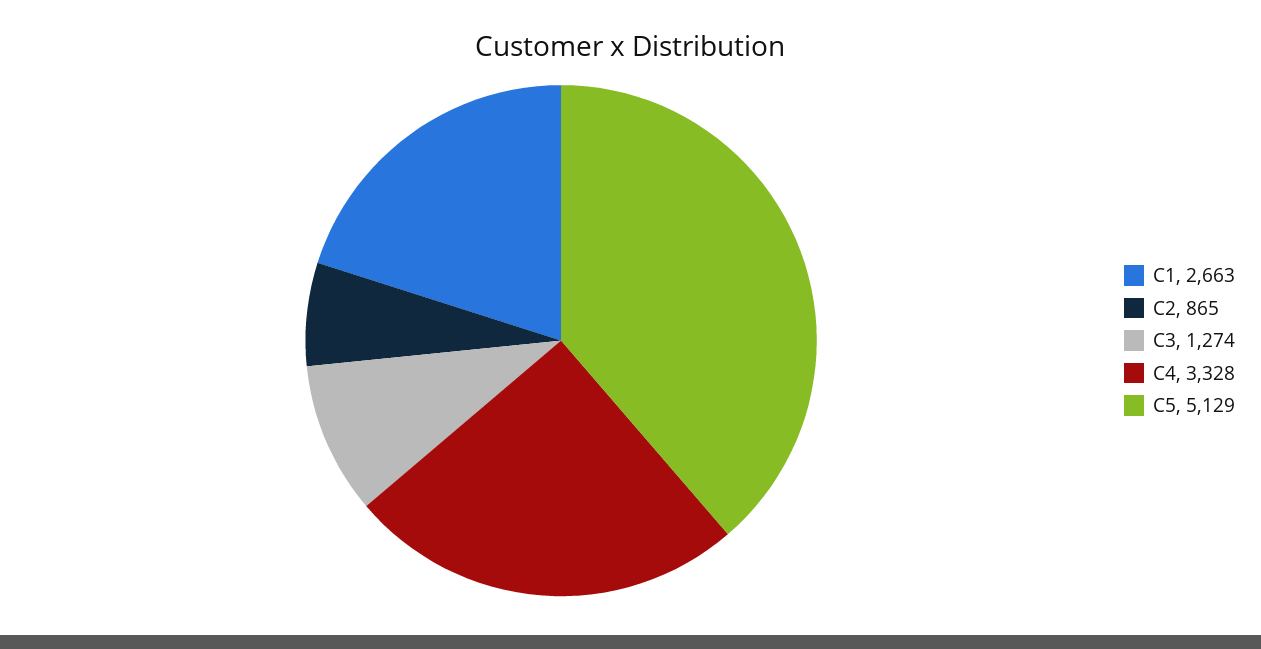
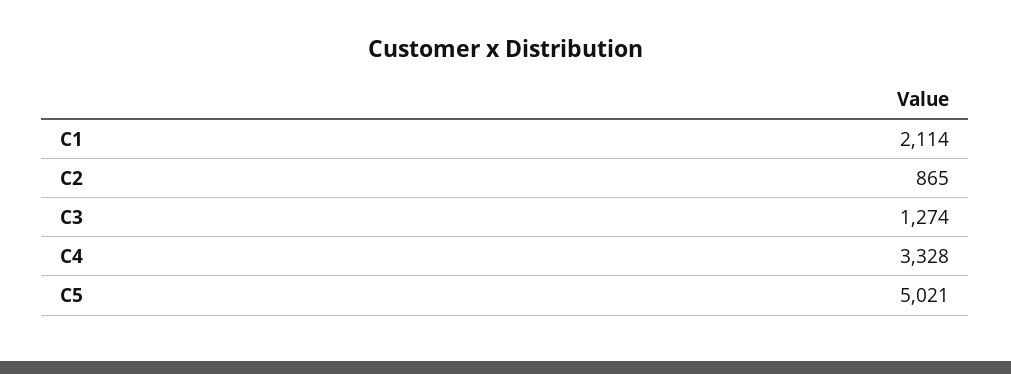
  {
-   "C1": 2663,
+   "C1": 2114,
    "C2": 865,
    "C3": 1274,
    "C4": 3328,
-   "C5": 5129
+   "C5": 5021
  }

